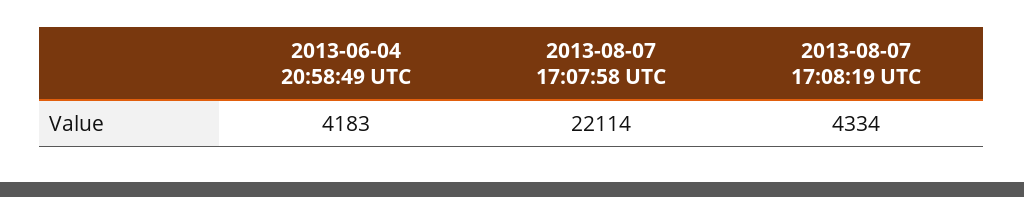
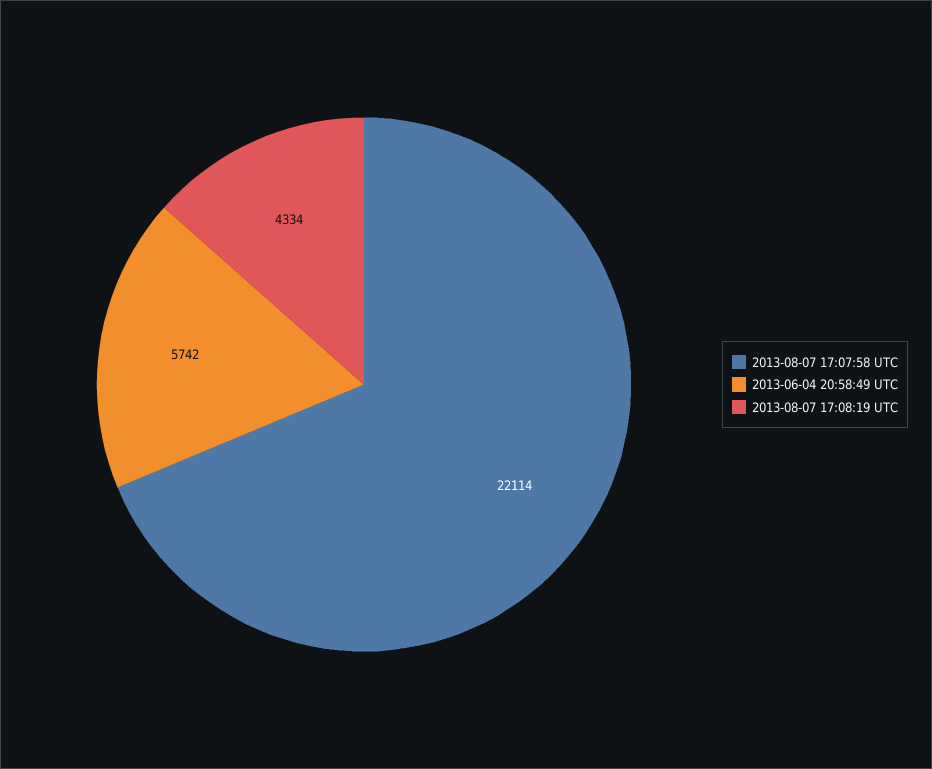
  {
-   "2013-06-04 20:58:49 UTC": 4183,
+   "2013-06-04 20:58:49 UTC": 5742,
    "2013-08-07 17:07:58 UTC": 22114,
    "2013-08-07 17:08:19 UTC": 4334
  }

